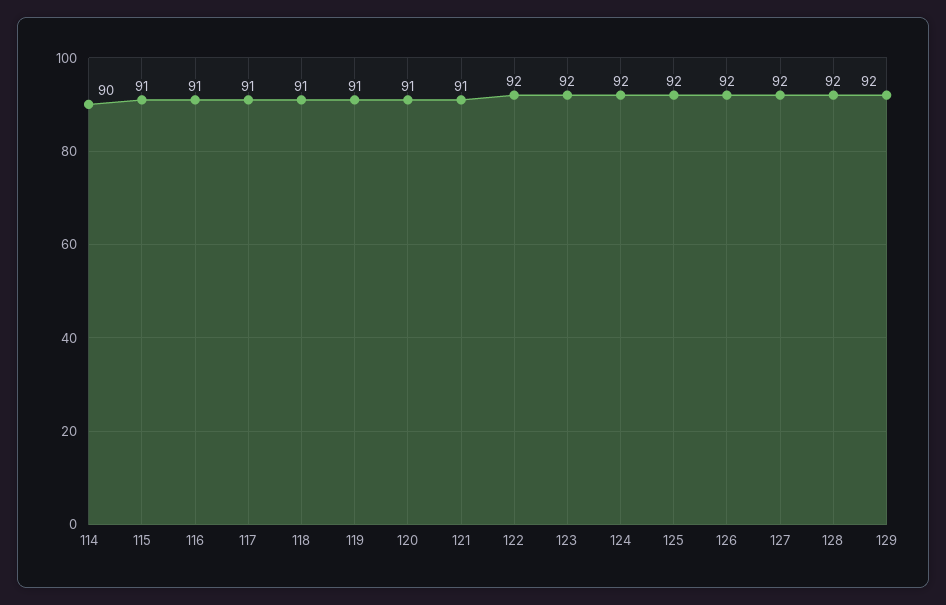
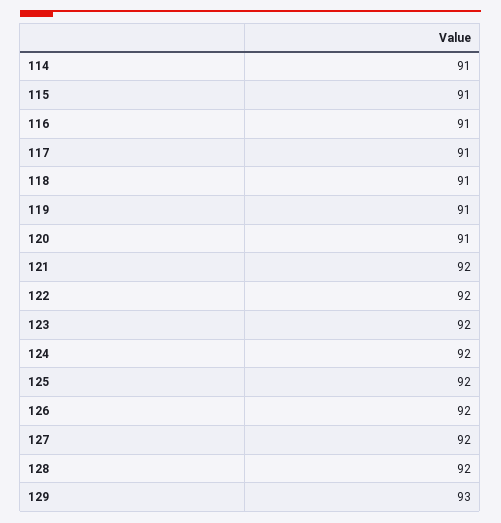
  {
-   "114": 90,
+   "114": 91,
    "115": 91,
    "116": 91,
    "117": 91,
    "118": 91,
    "119": 91,
    "120": 91,
-   "121": 91,
+   "121": 92,
    "122": 92,
    "123": 92,
    "124": 92,
    "125": 92,
    "126": 92,
    "127": 92,
    "128": 92,
-   "129": 92
+   "129": 93
  }

